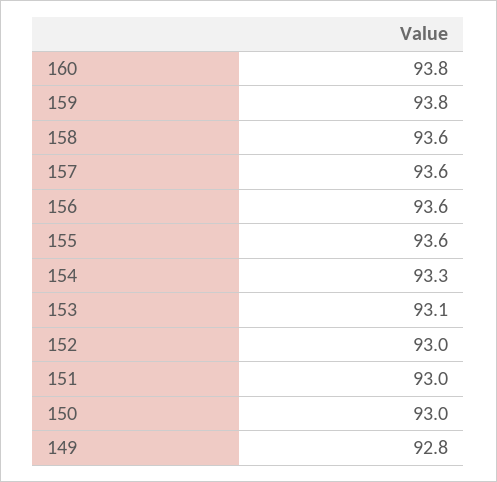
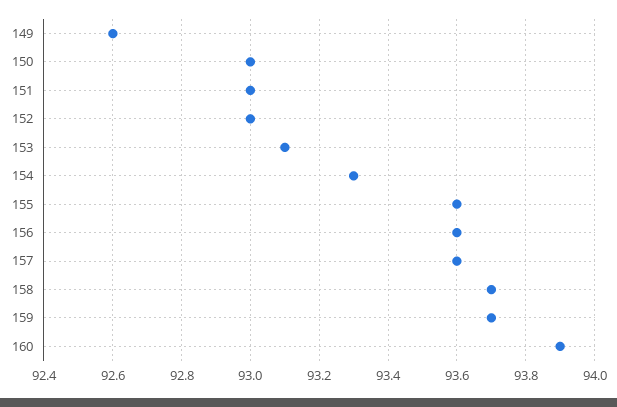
  {
-   "160": 93.8,
+   "160": 93.9,
-   "159": 93.8,
+   "159": 93.7,
-   "158": 93.6,
+   "158": 93.7,
    "157": 93.6,
    "156": 93.6,
    "155": 93.6,
    "154": 93.3,
    "153": 93.1,
    "152": 93,
    "151": 93,
    "150": 93,
-   "149": 92.8
+   "149": 92.6
  }

